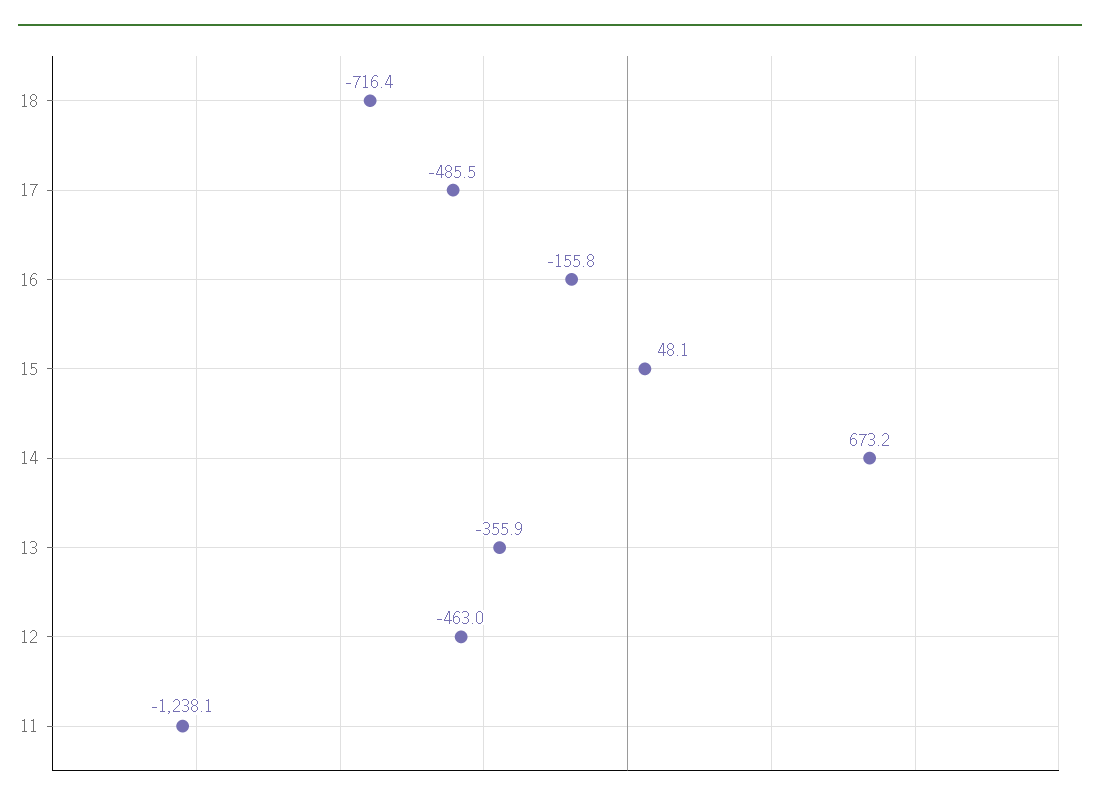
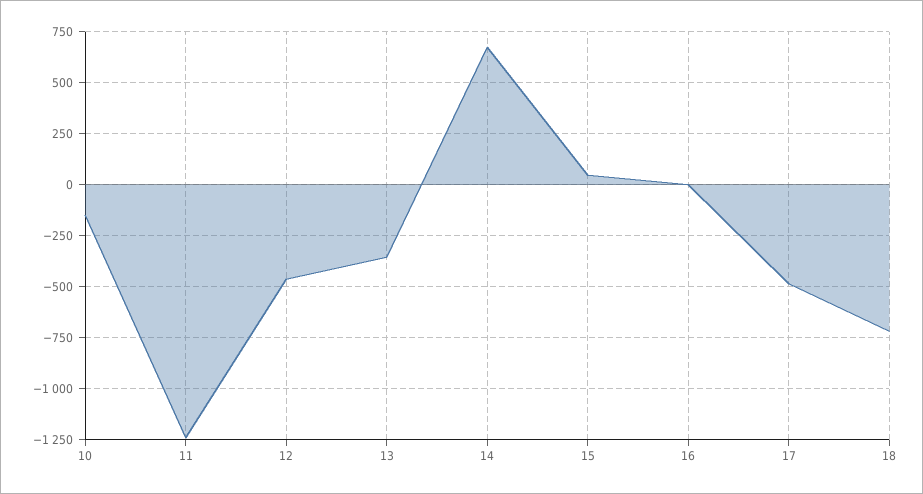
  {
    "18": -716.4,
    "17": -485.5,
-   "16": -155.8,
+   "16": 0,
    "15": 48.1,
    "14": 673.2,
    "13": -355.9,
    "12": -463,
-   "11": -1238.1
+   "11": -1238.1,
+   "10": -150
  }

